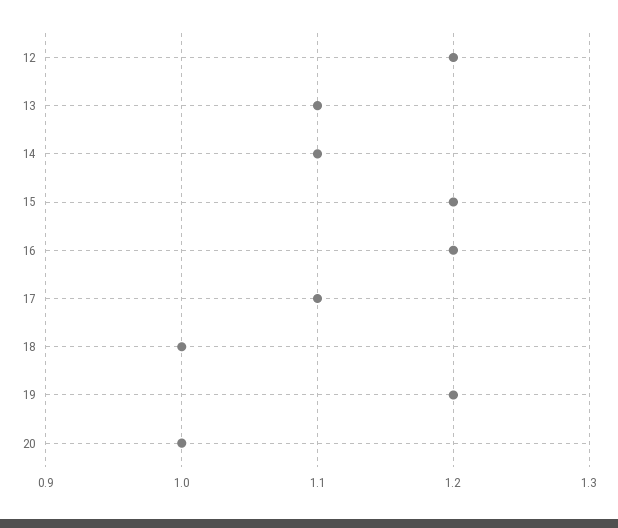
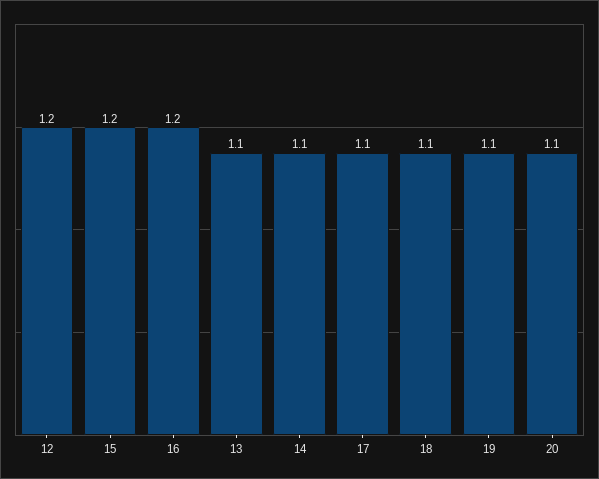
  {
    "12": 1.2,
    "13": 1.1,
    "14": 1.1,
    "15": 1.2,
    "16": 1.2,
    "17": 1.1,
-   "18": 1,
+   "18": 1.1,
-   "19": 1.2,
+   "19": 1.1,
-   "20": 1
+   "20": 1.1
  }

